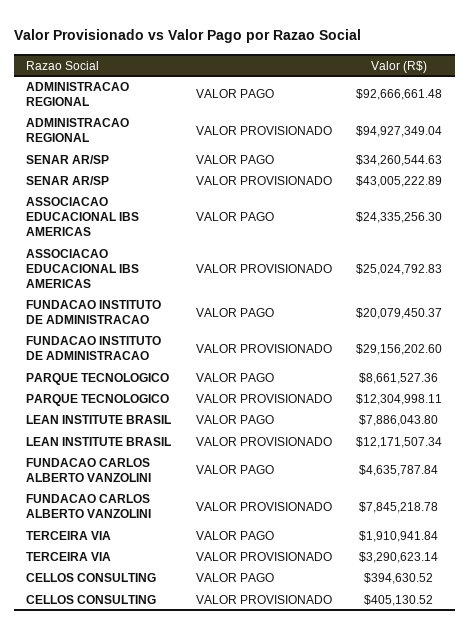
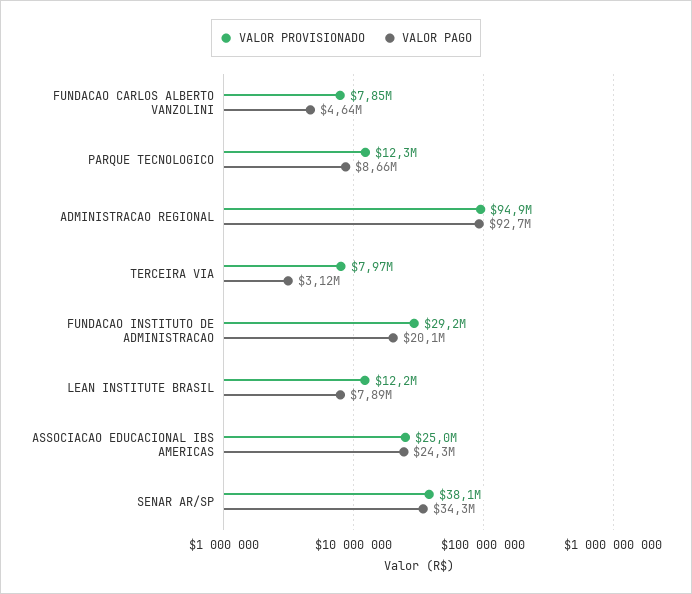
  {
    "VALOR PAGO": {
      "ADMINISTRACAO REGIONAL": 92666661.48,
      "SENAR AR/SP": 34260544.63,
      "ASSOCIACAO EDUCACIONAL IBS AMERICAS": 24335256.3,
      "FUNDACAO INSTITUTO DE ADMINISTRACAO": 20079450.37,
      "PARQUE TECNOLOGICO": 8661527.36,
      "LEAN INSTITUTE BRASIL": 7886043.8,
      "FUNDACAO CARLOS ALBERTO VANZOLINI": 4635787.84,
-     "TERCEIRA VIA": 1910941.84,
+     "TERCEIRA VIA": 3120000
-     "CELLOS CONSULTING": 394630.52
    },
    "VALOR PROVISIONADO": {
      "ADMINISTRACAO REGIONAL": 94927349.04,
-     "SENAR AR/SP": 43005222.89,
+     "SENAR AR/SP": 38100000,
      "ASSOCIACAO EDUCACIONAL IBS AMERICAS": 25024792.83,
      "FUNDACAO INSTITUTO DE ADMINISTRACAO": 29156202.6,
      "PARQUE TECNOLOGICO": 12304998.11,
      "LEAN INSTITUTE BRASIL": 12171507.34,
      "FUNDACAO CARLOS ALBERTO VANZOLINI": 7845218.78,
-     "TERCEIRA VIA": 3290623.14,
+     "TERCEIRA VIA": 7970000
-     "CELLOS CONSULTING": 405130.52
    }
  }

